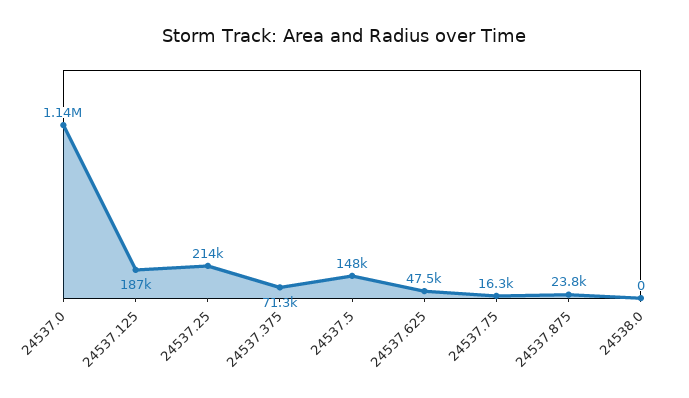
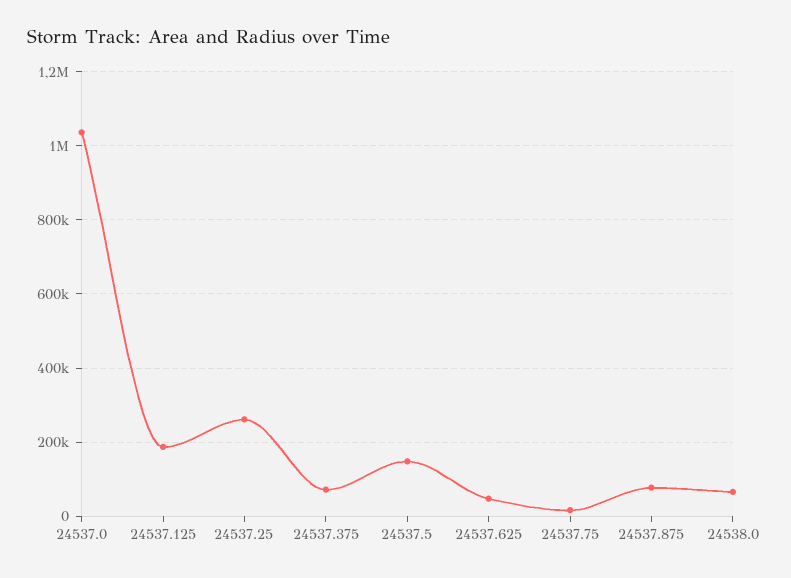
  {
-   "24537.0": 1140000,
+   "24537.0": 1040000,
    "24537.125": 187000,
-   "24537.25": 214000,
+   "24537.25": 260000,
    "24537.375": 71300,
    "24537.5": 148000,
    "24537.625": 47500,
    "24537.75": 16300,
-   "24537.875": 23800,
+   "24537.875": 80000,
-   "24538.0": 0
+   "24538.0": 60000
  }

